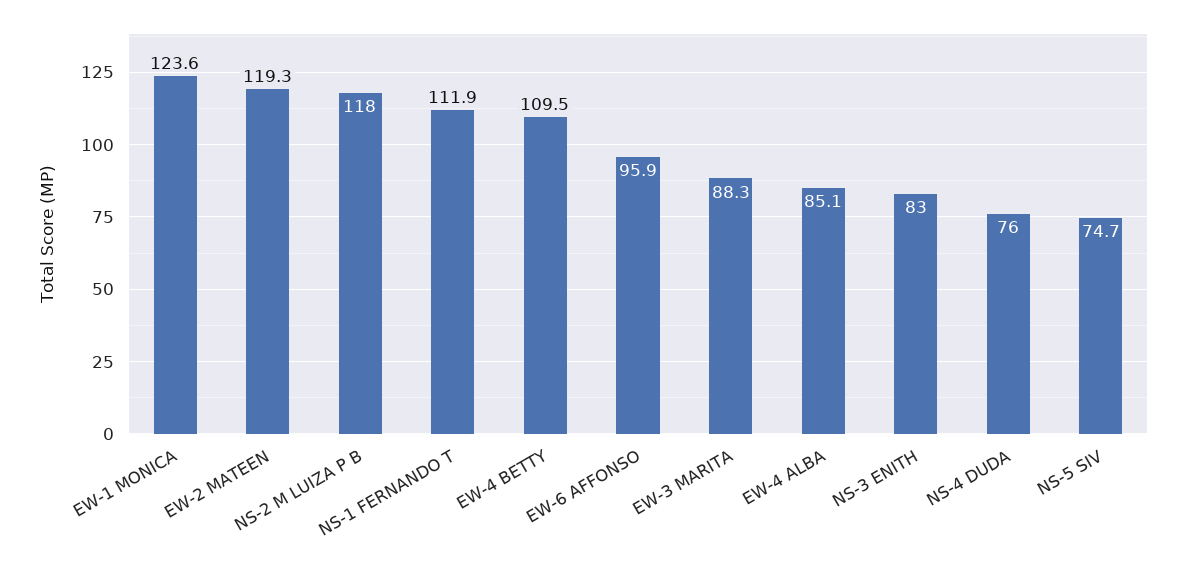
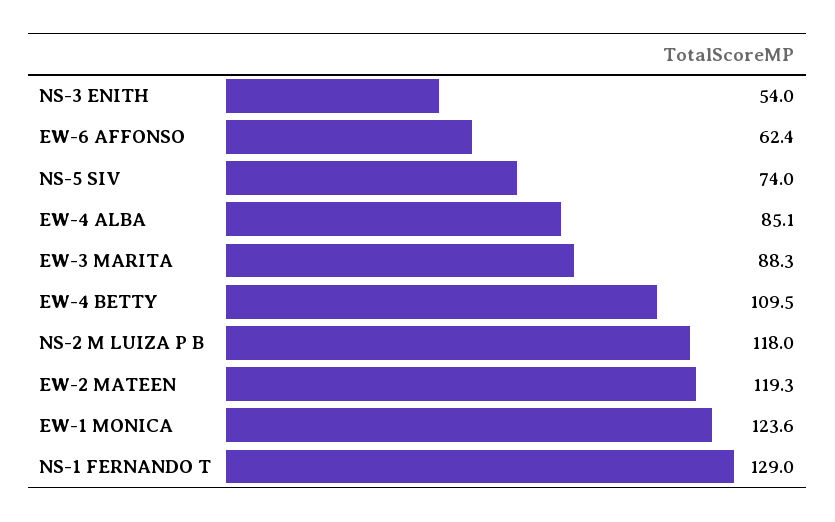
  {
    "EW-1 MONICA": 123.6,
    "EW-2 MATEEN": 119.3,
    "NS-2 M LUIZA P B": 118,
-   "NS-1 FERNANDO T": 111.9,
+   "NS-1 FERNANDO T": 129,
    "EW-4 BETTY": 109.5,
-   "EW-6 AFFONSO": 95.9,
+   "EW-6 AFFONSO": 62.4,
    "EW-3 MARITA": 88.3,
    "EW-4 ALBA": 85.1,
-   "NS-3 ENITH": 83,
+   "NS-3 ENITH": 54,
-   "NS-4 DUDA": 76,
-   "NS-5 SIV": 74.7
+   "NS-5 SIV": 74
  }

